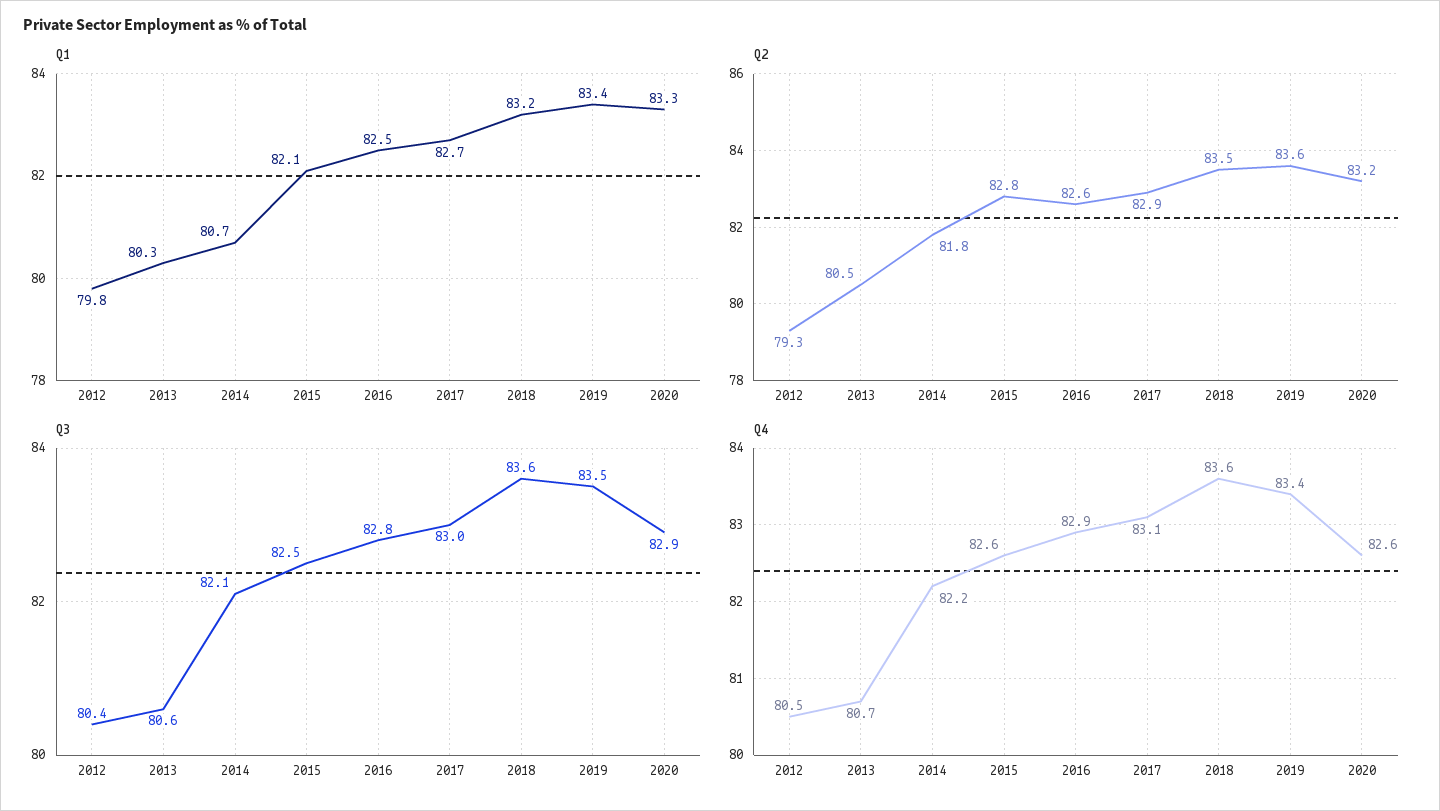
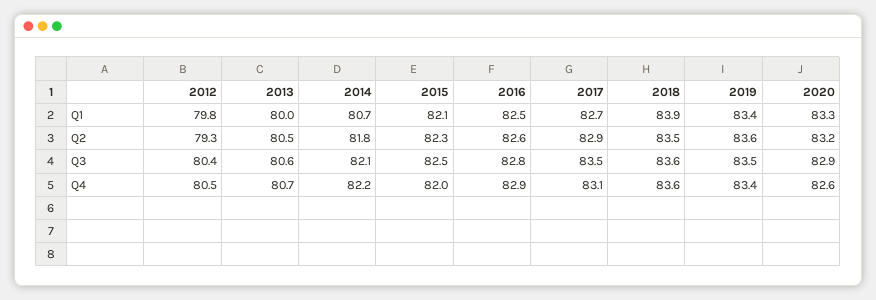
  {
    "Q1": {
      "2012": 79.8,
-     "2013": 80.3,
+     "2013": 80,
      "2014": 80.7,
      "2015": 82.1,
      "2016": 82.5,
      "2017": 82.7,
-     "2018": 83.2,
+     "2018": 83.9,
      "2019": 83.4,
      "2020": 83.3
    },
    "Q2": {
      "2012": 79.3,
      "2013": 80.5,
      "2014": 81.8,
-     "2015": 82.8,
+     "2015": 82.3,
      "2016": 82.6,
      "2017": 82.9,
      "2018": 83.5,
      "2019": 83.6,
      "2020": 83.2
    },
    "Q3": {
      "2012": 80.4,
      "2013": 80.6,
      "2014": 82.1,
      "2015": 82.5,
      "2016": 82.8,
-     "2017": 83,
+     "2017": 83.5,
      "2018": 83.6,
      "2019": 83.5,
      "2020": 82.9
    },
    "Q4": {
      "2012": 80.5,
      "2013": 80.7,
      "2014": 82.2,
-     "2015": 82.6,
+     "2015": 82,
      "2016": 82.9,
      "2017": 83.1,
      "2018": 83.6,
      "2019": 83.4,
      "2020": 82.6
    }
  }

